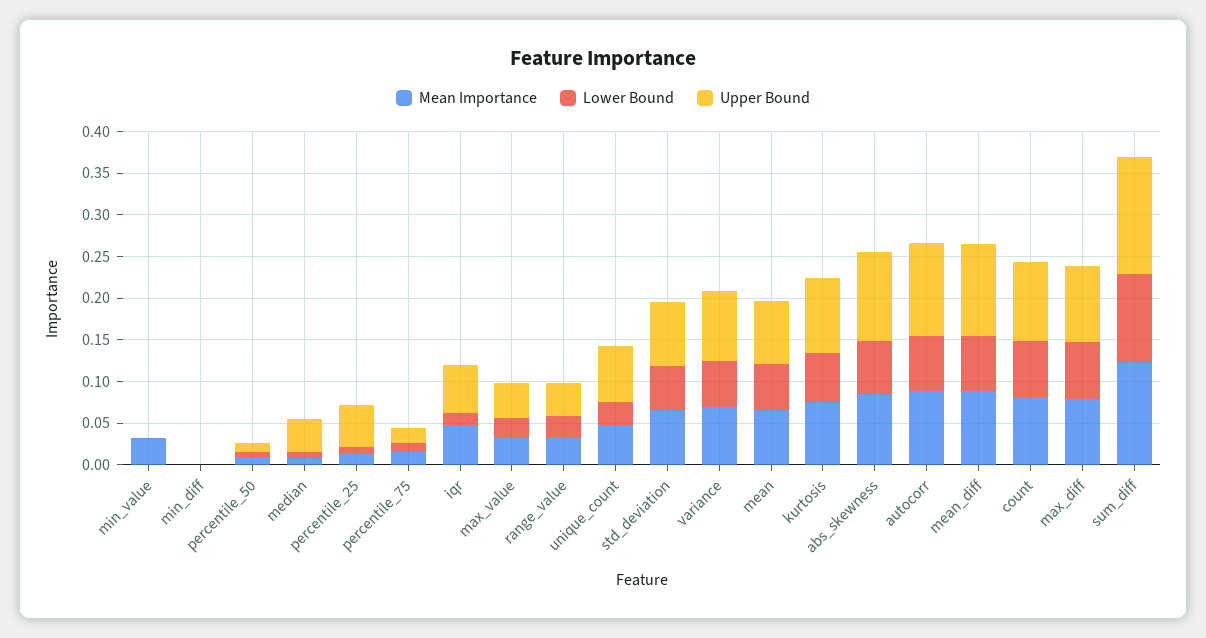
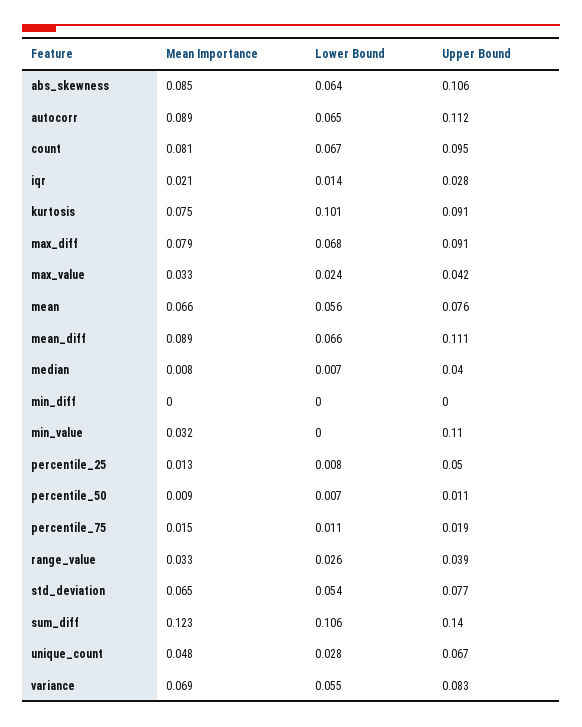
  {
    "Mean Importance": {
      "min_value": 0.032,
      "min_diff": 0,
      "percentile_50": 0.009,
      "median": 0.008,
      "percentile_25": 0.013,
      "percentile_75": 0.015,
-     "iqr": 0.05,
+     "iqr": 0.021,
      "max_value": 0.033,
      "range_value": 0.033,
      "unique_count": 0.048,
      "std_deviation": 0.065,
      "variance": 0.069,
      "mean": 0.066,
      "kurtosis": 0.075,
      "abs_skewness": 0.085,
      "autocorr": 0.089,
      "mean_diff": 0.089,
      "count": 0.081,
      "max_diff": 0.079,
      "sum_diff": 0.123
    },
    "Lower Bound": {
      "min_value": 0,
      "min_diff": 0,
      "percentile_50": 0.007,
      "median": 0.007,
      "percentile_25": 0.008,
      "percentile_75": 0.011,
      "iqr": 0.014,
      "max_value": 0.024,
      "range_value": 0.026,
      "unique_count": 0.028,
      "std_deviation": 0.054,
      "variance": 0.055,
      "mean": 0.056,
-     "kurtosis": 0.06,
+     "kurtosis": 0.101,
      "abs_skewness": 0.064,
      "autocorr": 0.065,
      "mean_diff": 0.066,
      "count": 0.067,
      "max_diff": 0.068,
      "sum_diff": 0.106
    },
    "Upper Bound": {
-     "min_value": 0,
+     "min_value": 0.11,
      "min_diff": 0,
      "percentile_50": 0.011,
      "median": 0.04,
      "percentile_25": 0.05,
      "percentile_75": 0.019,
-     "iqr": 0.06,
+     "iqr": 0.028,
      "max_value": 0.042,
      "range_value": 0.039,
      "unique_count": 0.067,
      "std_deviation": 0.077,
      "variance": 0.083,
      "mean": 0.076,
      "kurtosis": 0.091,
      "abs_skewness": 0.106,
      "autocorr": 0.112,
      "mean_diff": 0.111,
      "count": 0.095,
      "max_diff": 0.091,
      "sum_diff": 0.14
    }
  }

